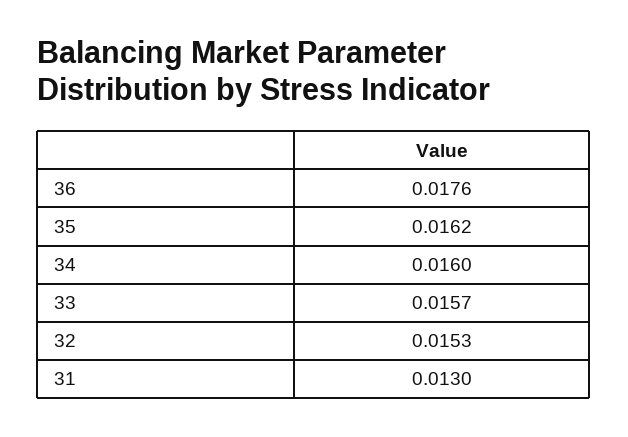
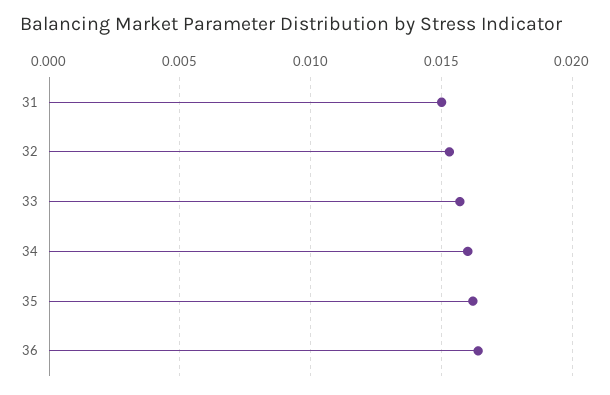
  {
-   "36": 0.0176,
+   "36": 0.0165,
    "35": 0.0162,
    "34": 0.016,
    "33": 0.0157,
    "32": 0.0153,
-   "31": 0.013
+   "31": 0.015
  }

